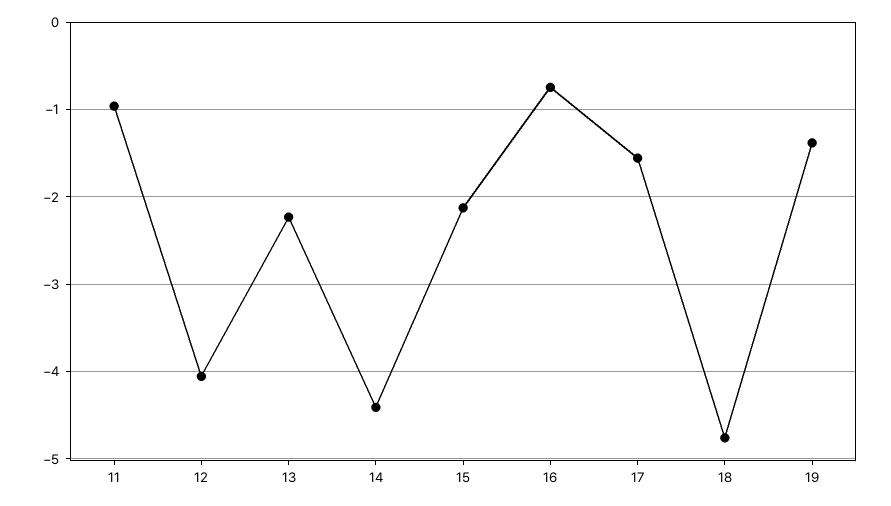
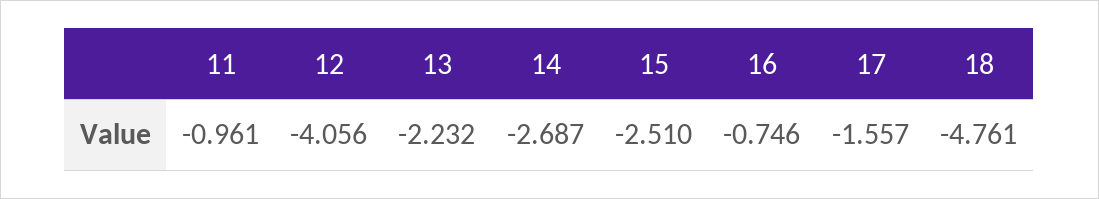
  {
    "11": -0.961,
    "12": -4.056,
    "13": -2.232,
-   "14": -4.4,
+   "14": -2.687,
-   "15": -2.1,
+   "15": -2.51,
    "16": -0.746,
    "17": -1.557,
-   "18": -4.761,
+   "18": -4.761
-   "19": -1.4
  }

